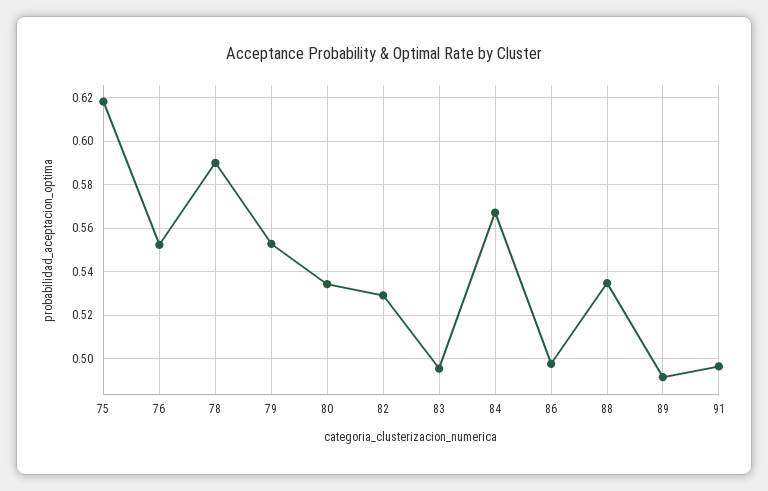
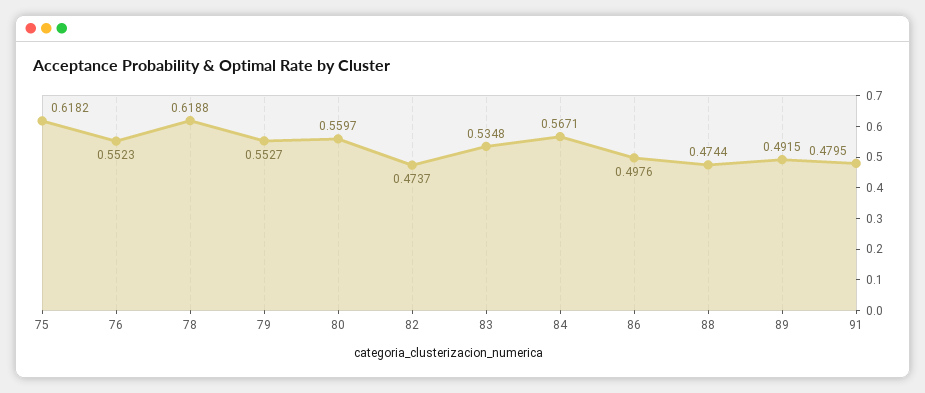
  {
    "75": 0.6182,
    "76": 0.5523,
-   "78": 0.59,
+   "78": 0.6188,
    "79": 0.5527,
-   "80": 0.535,
+   "80": 0.5597,
-   "82": 0.53,
+   "82": 0.4737,
-   "83": 0.495,
+   "83": 0.5348,
    "84": 0.5671,
    "86": 0.4976,
-   "88": 0.535,
+   "88": 0.4744,
    "89": 0.4915,
-   "91": 0.495
+   "91": 0.4795
  }

